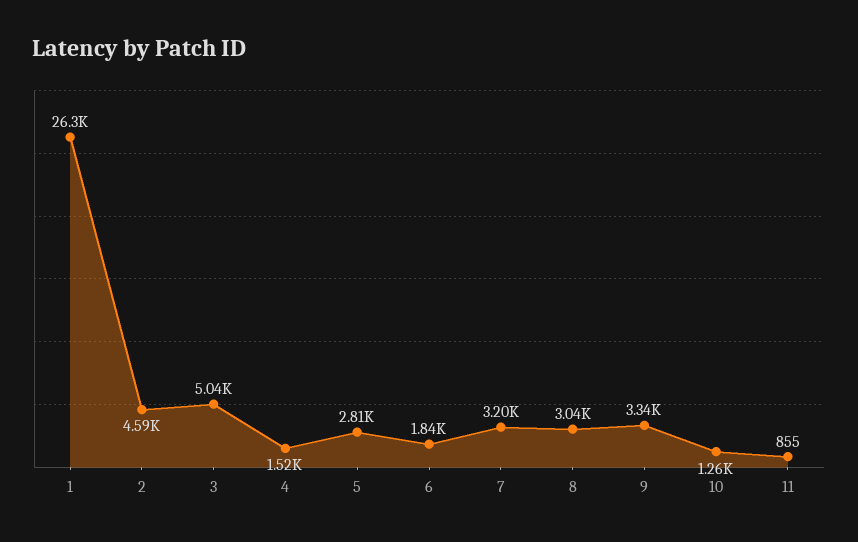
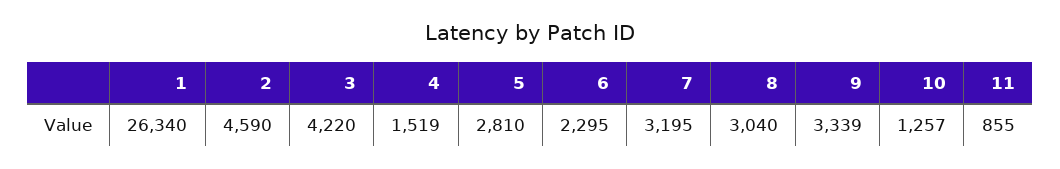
  {
    "1": 26340,
    "2": 4590,
-   "3": 5040,
+   "3": 4220,
    "4": 1519,
    "5": 2810,
-   "6": 1840,
+   "6": 2295,
    "7": 3195,
    "8": 3040,
    "9": 3339,
    "10": 1257,
    "11": 855
  }

